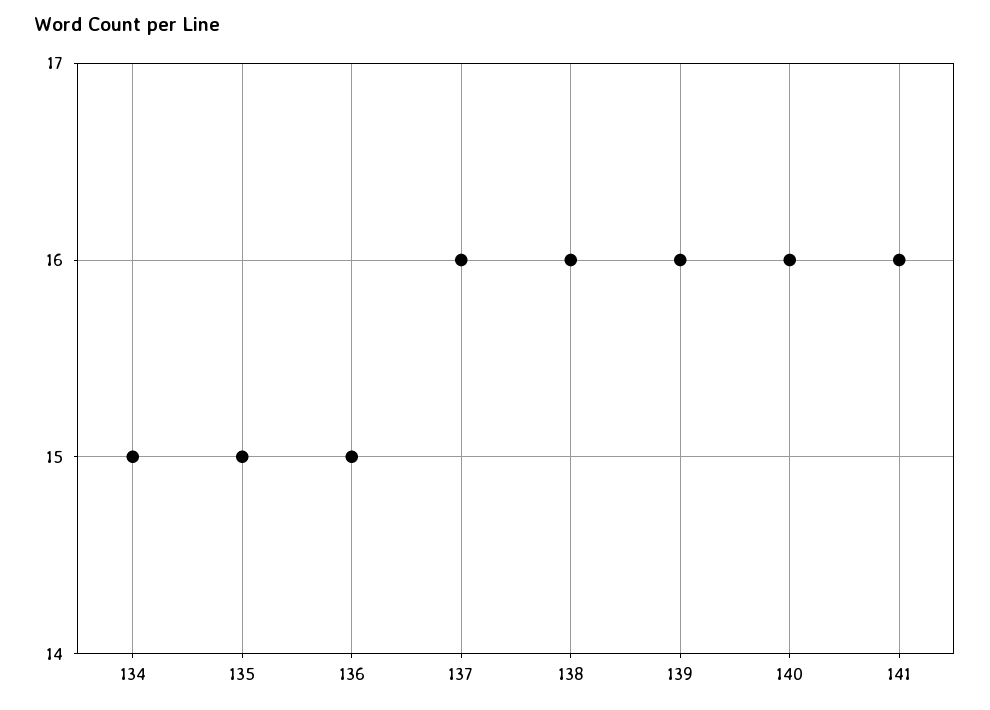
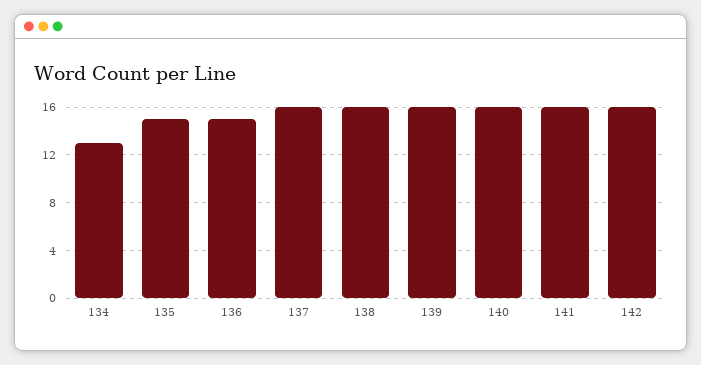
  {
-   "134": 15,
+   "134": 13,
    "135": 15,
    "136": 15,
    "137": 16,
    "138": 16,
    "139": 16,
    "140": 16,
-   "141": 16
+   "141": 16,
+   "142": 16
  }

